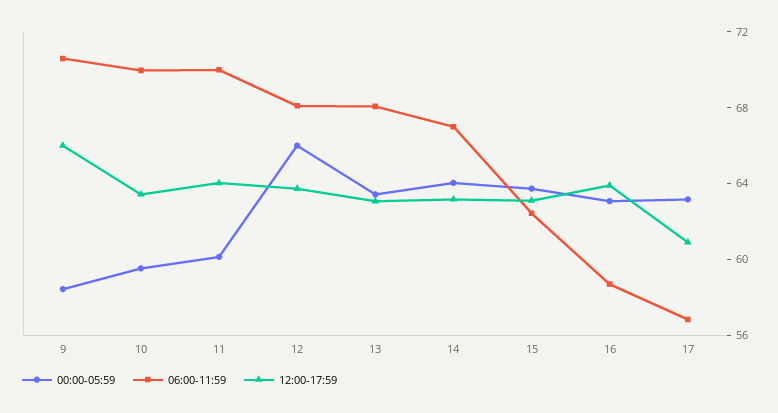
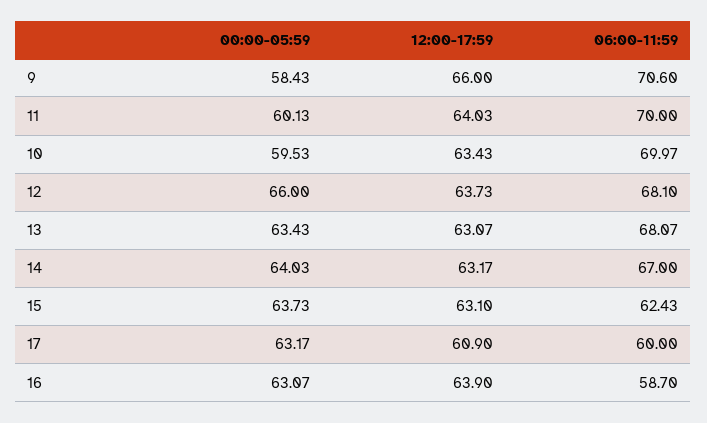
  {
    "00:00-05:59": {
      "9": 58.43,
      "10": 59.53,
      "11": 60.13,
      "12": 66,
      "13": 63.43,
      "14": 64.03,
      "15": 63.73,
      "16": 63.07,
      "17": 63.17
    },
    "06:00-11:59": {
      "9": 70.6,
      "10": 69.97,
      "11": 70,
      "12": 68.1,
      "13": 68.07,
      "14": 67,
      "15": 62.43,
      "16": 58.7,
-     "17": 57
+     "17": 60
    },
    "12:00-17:59": {
      "9": 66,
      "10": 63.43,
      "11": 64.03,
      "12": 63.73,
      "13": 63.07,
      "14": 63.17,
      "15": 63.1,
      "16": 63.9,
      "17": 60.9
    }
  }

